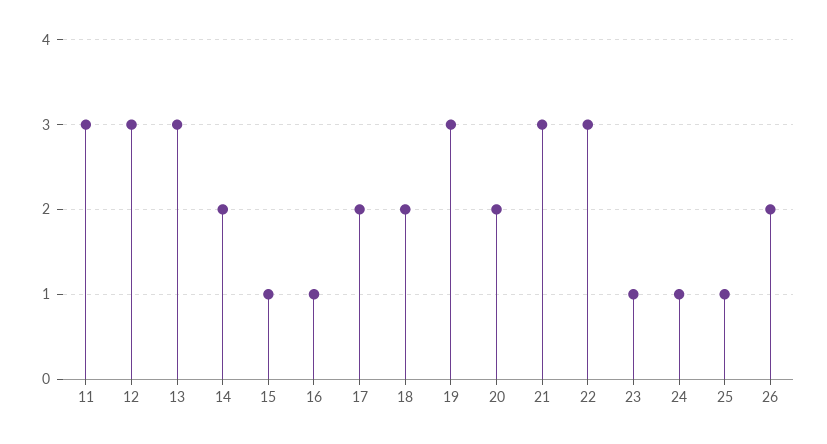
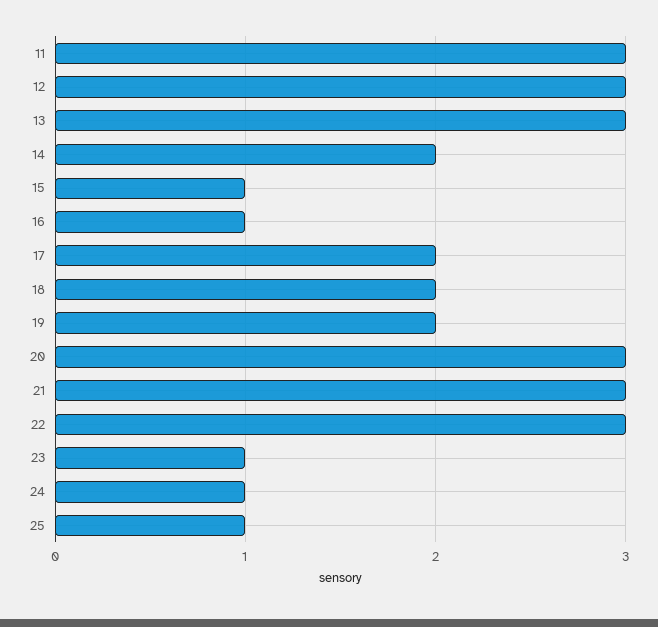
  {
    "11": 3,
    "12": 3,
    "13": 3,
    "14": 2,
    "15": 1,
    "16": 1,
    "17": 2,
    "18": 2,
-   "19": 3,
+   "19": 2,
-   "20": 2,
+   "20": 3,
    "21": 3,
    "22": 3,
    "23": 1,
    "24": 1,
-   "25": 1,
+   "25": 1
-   "26": 2
  }

